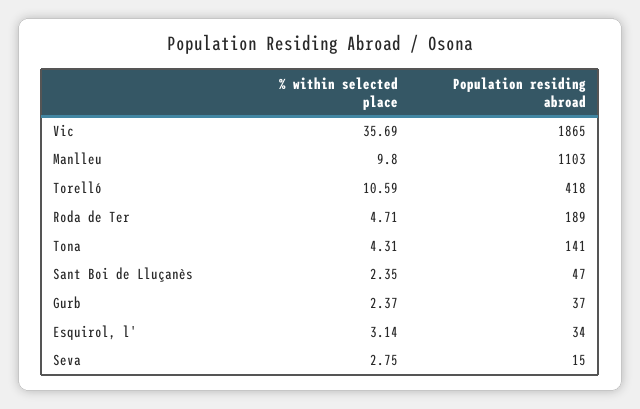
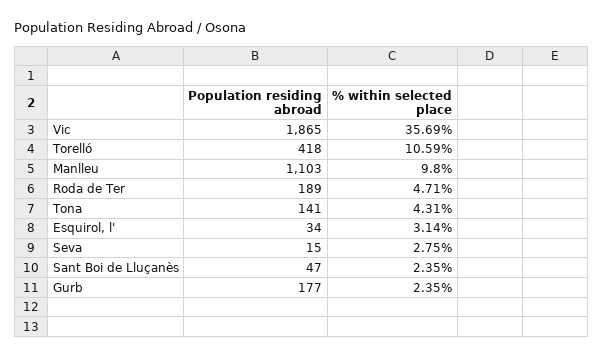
  {
    "% within selected place": {
      "Vic": 35.69,
      "Manlleu": 9.8,
      "Torelló": 10.59,
      "Roda de Ter": 4.71,
      "Tona": 4.31,
      "Sant Boi de Lluçanès": 2.35,
-     "Gurb": 2.37,
+     "Gurb": 2.35,
      "Esquirol, l'": 3.14,
      "Seva": 2.75
    },
    "Population residing abroad": {
      "Vic": 1865,
      "Manlleu": 1103,
      "Torelló": 418,
      "Roda de Ter": 189,
      "Tona": 141,
      "Sant Boi de Lluçanès": 47,
-     "Gurb": 37,
+     "Gurb": 177,
      "Esquirol, l'": 34,
      "Seva": 15
    }
  }

